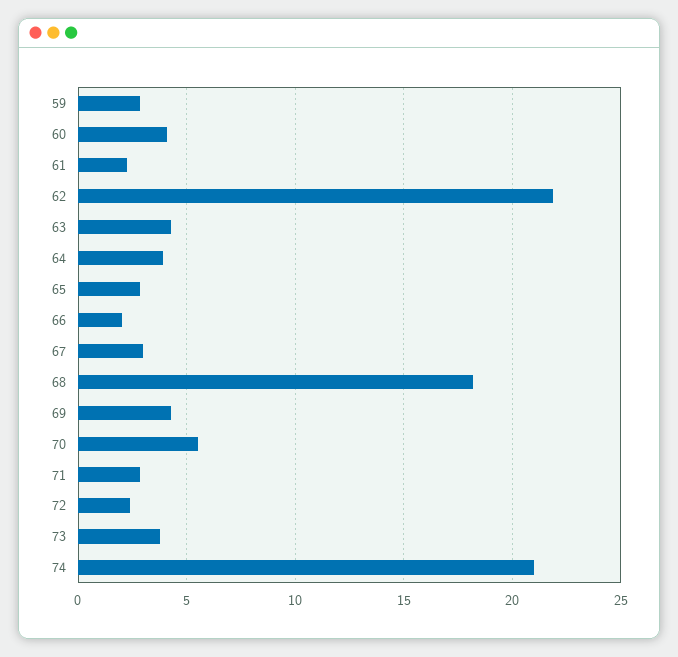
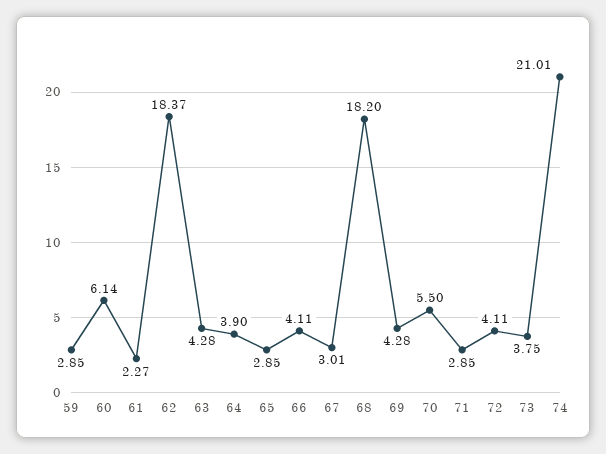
  {
    "59": 2.85,
-   "60": 4,
+   "60": 6.14,
    "61": 2.27,
-   "62": 22,
+   "62": 18.37,
    "63": 4.28,
    "64": 3.9,
    "65": 2.85,
-   "66": 2,
+   "66": 4.11,
    "67": 3.01,
    "68": 18.2,
    "69": 4.28,
    "70": 5.5,
    "71": 2.85,
-   "72": 2.5,
+   "72": 4.11,
    "73": 3.75,
    "74": 21.01
  }

